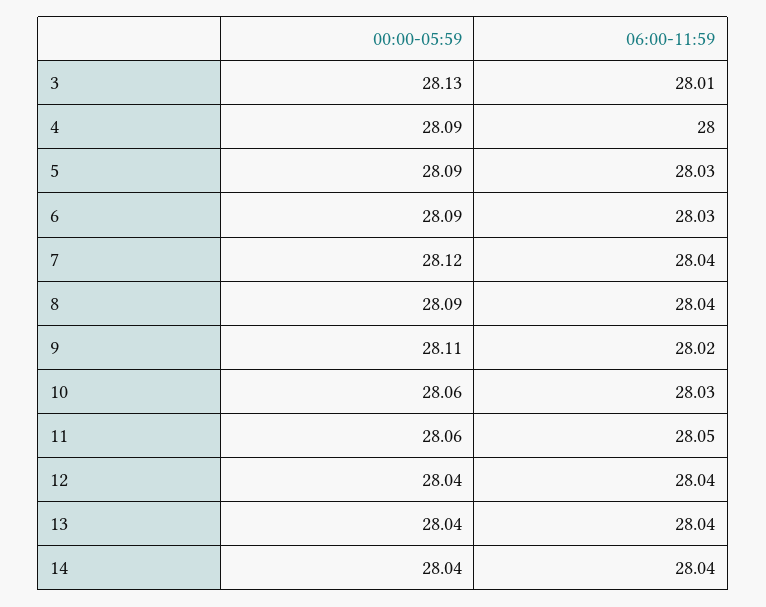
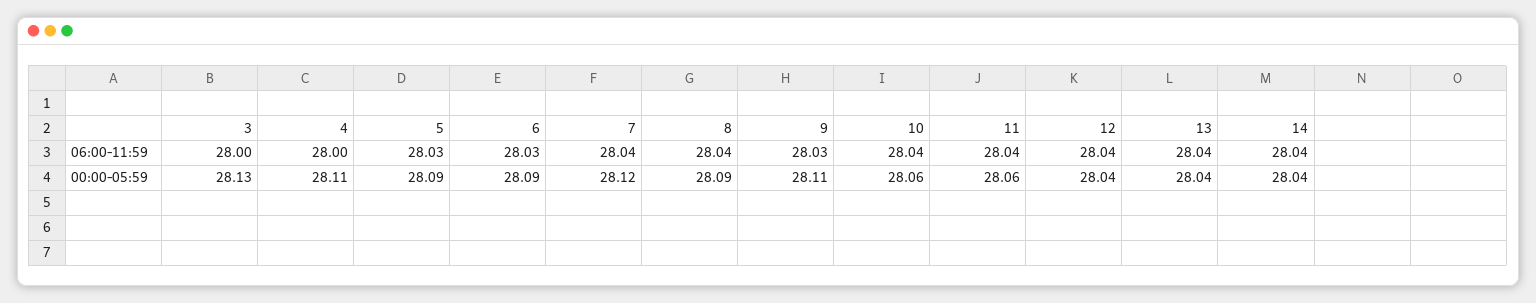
  {
    "00:00-05:59": {
      "3": 28.13,
-     "4": 28.09,
+     "4": 28.11,
      "5": 28.09,
      "6": 28.09,
      "7": 28.12,
      "8": 28.09,
      "9": 28.11,
      "10": 28.06,
      "11": 28.06,
      "12": 28.04,
      "13": 28.04,
      "14": 28.04
    },
    "06:00-11:59": {
-     "3": 28.01,
+     "3": 28,
      "4": 28,
      "5": 28.03,
      "6": 28.03,
      "7": 28.04,
      "8": 28.04,
-     "9": 28.02,
+     "9": 28.03,
-     "10": 28.03,
+     "10": 28.04,
-     "11": 28.05,
+     "11": 28.04,
      "12": 28.04,
      "13": 28.04,
      "14": 28.04
    }
  }

